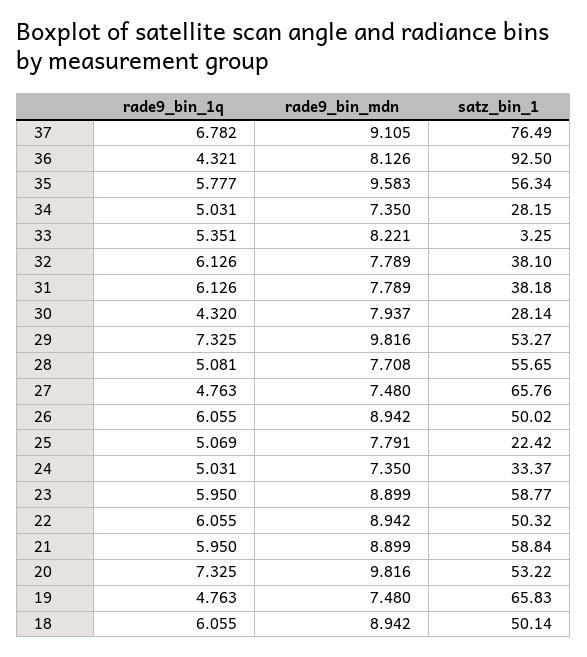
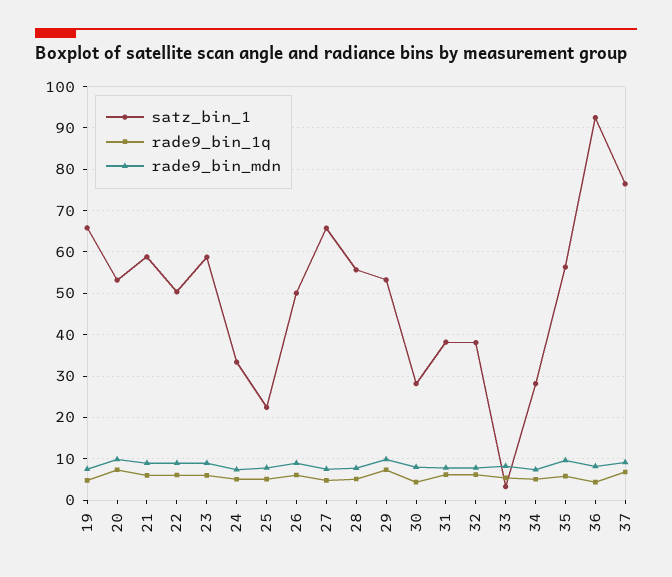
  {
    "rade9_bin_1q": {
      "37": 6.782,
      "36": 4.321,
      "35": 5.777,
      "34": 5.031,
      "33": 5.351,
      "32": 6.126,
      "31": 6.126,
      "30": 4.32,
      "29": 7.325,
      "28": 5.081,
      "27": 4.763,
      "26": 6.055,
      "25": 5.069,
      "24": 5.031,
      "23": 5.95,
      "22": 6.055,
      "21": 5.95,
      "20": 7.325,
-     "19": 4.763,
+     "19": 4.763
-     "18": 6.055
    },
    "rade9_bin_mdn": {
      "37": 9.105,
      "36": 8.126,
      "35": 9.583,
      "34": 7.35,
      "33": 8.221,
      "32": 7.789,
      "31": 7.789,
      "30": 7.937,
      "29": 9.816,
      "28": 7.708,
      "27": 7.48,
      "26": 8.942,
      "25": 7.791,
      "24": 7.35,
      "23": 8.899,
      "22": 8.942,
      "21": 8.899,
      "20": 9.816,
-     "19": 7.48,
+     "19": 7.48
-     "18": 8.942
    },
    "satz_bin_1": {
      "37": 76.49,
      "36": 92.5,
      "35": 56.34,
      "34": 28.15,
      "33": 3.25,
      "32": 38.1,
      "31": 38.18,
      "30": 28.14,
      "29": 53.27,
      "28": 55.65,
      "27": 65.76,
      "26": 50.02,
      "25": 22.42,
      "24": 33.37,
      "23": 58.77,
      "22": 50.32,
      "21": 58.84,
      "20": 53.22,
-     "19": 65.83,
+     "19": 65.83
-     "18": 50.14
    }
  }

